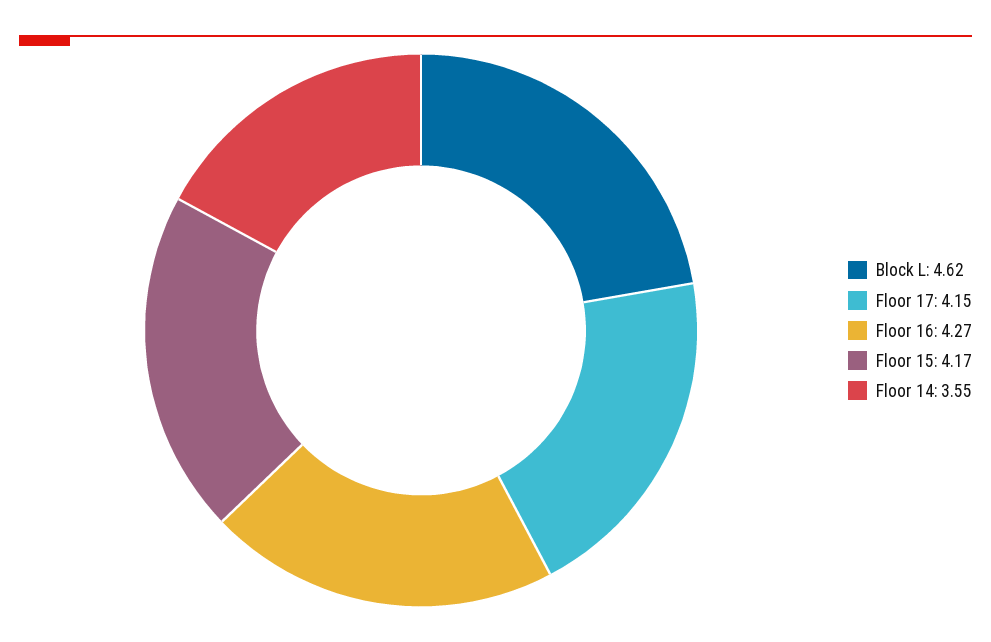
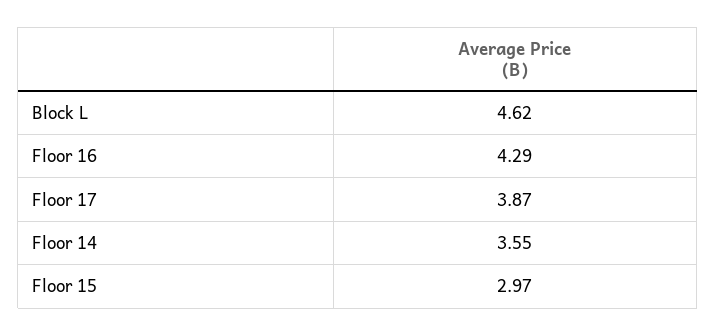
  {
    "Block L": 4.62,
-   "Floor 17": 4.15,
+   "Floor 17": 3.87,
-   "Floor 16": 4.27,
+   "Floor 16": 4.29,
-   "Floor 15": 4.17,
+   "Floor 15": 2.97,
    "Floor 14": 3.55
  }

